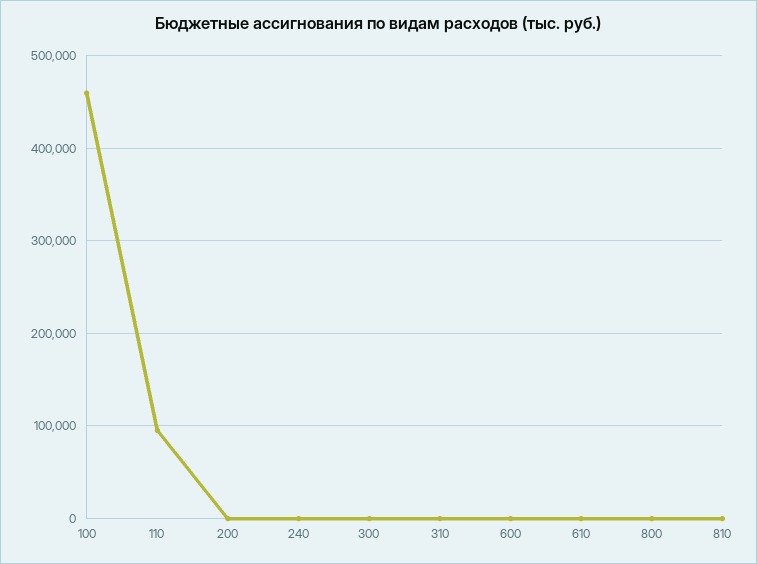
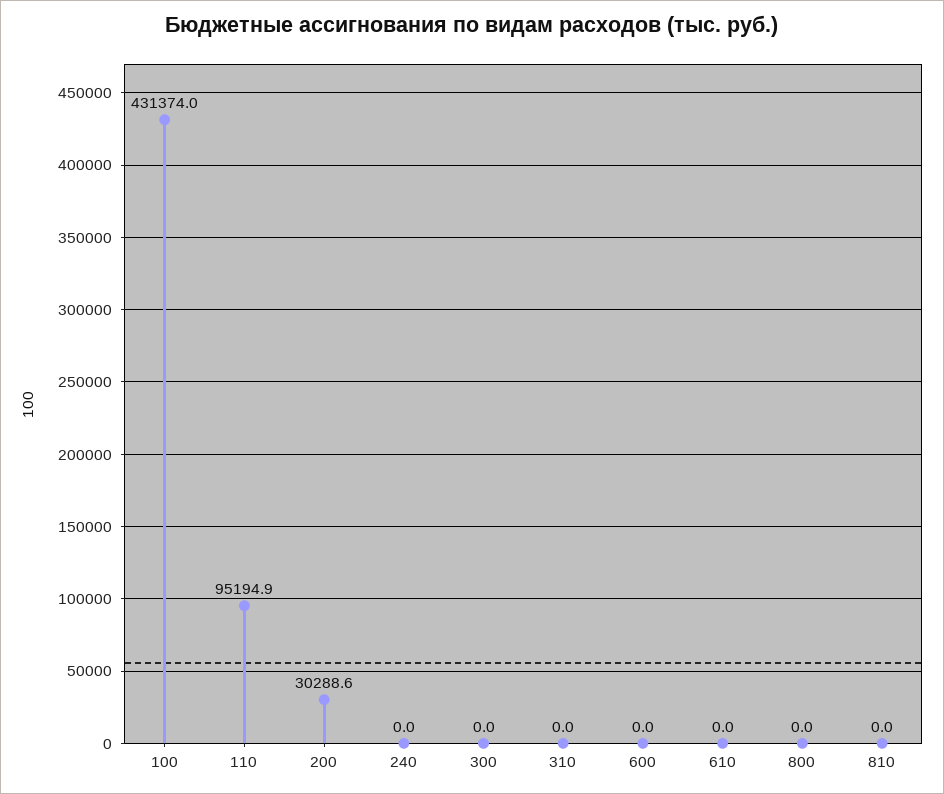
  {
-   "100": 460000,
+   "100": 431374,
    "110": 95194.9,
-   "200": 0,
+   "200": 30288.6,
    "240": 0,
    "300": 0,
    "310": 0,
    "600": 0,
    "610": 0,
    "800": 0,
    "810": 0
  }

